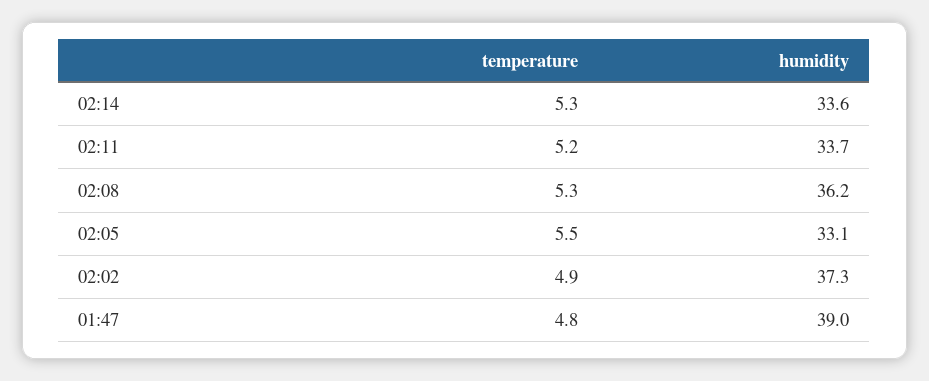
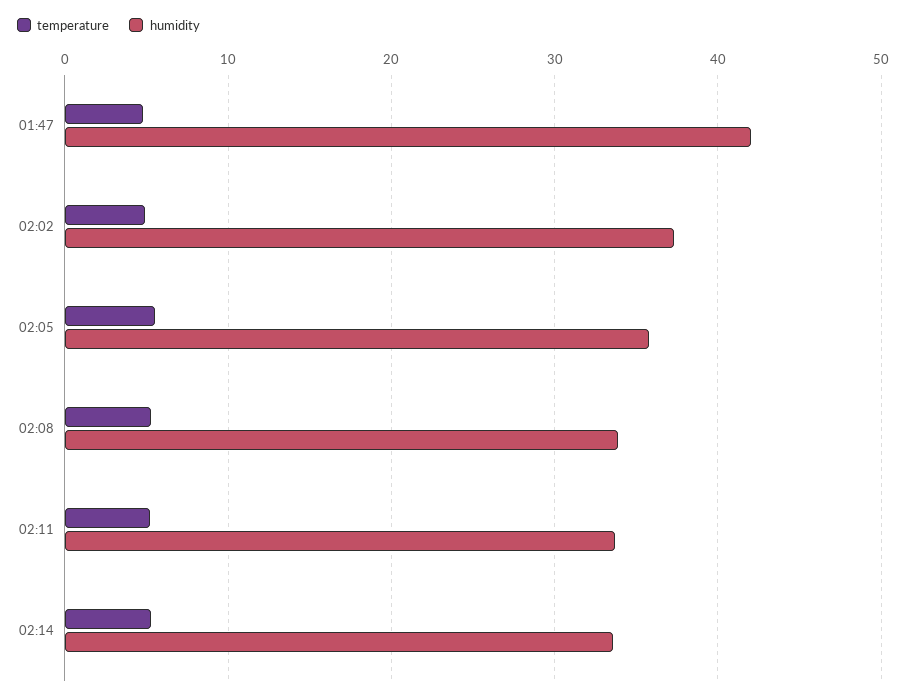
  {
    "temperature": {
      "02:14": 5.3,
      "02:11": 5.2,
      "02:08": 5.3,
      "02:05": 5.5,
      "02:02": 4.9,
      "01:47": 4.8
    },
    "humidity": {
      "02:14": 33.6,
      "02:11": 33.7,
-     "02:08": 36.2,
+     "02:08": 34,
-     "02:05": 33.1,
+     "02:05": 36,
      "02:02": 37.3,
-     "01:47": 39
+     "01:47": 42
    }
  }

